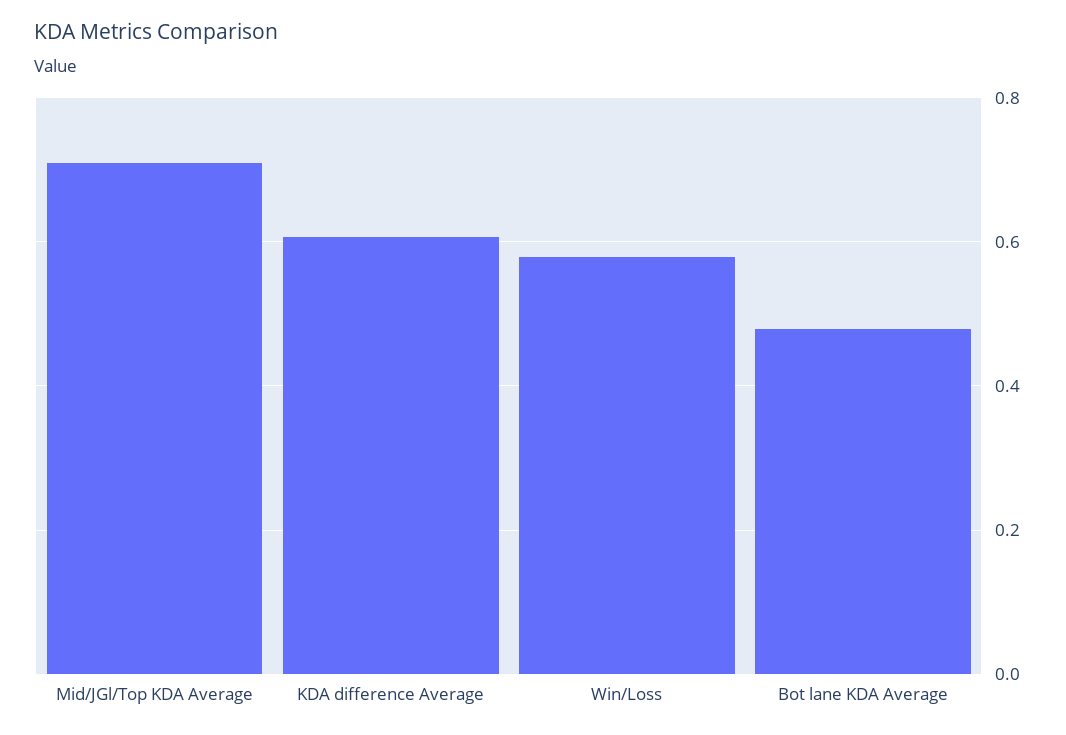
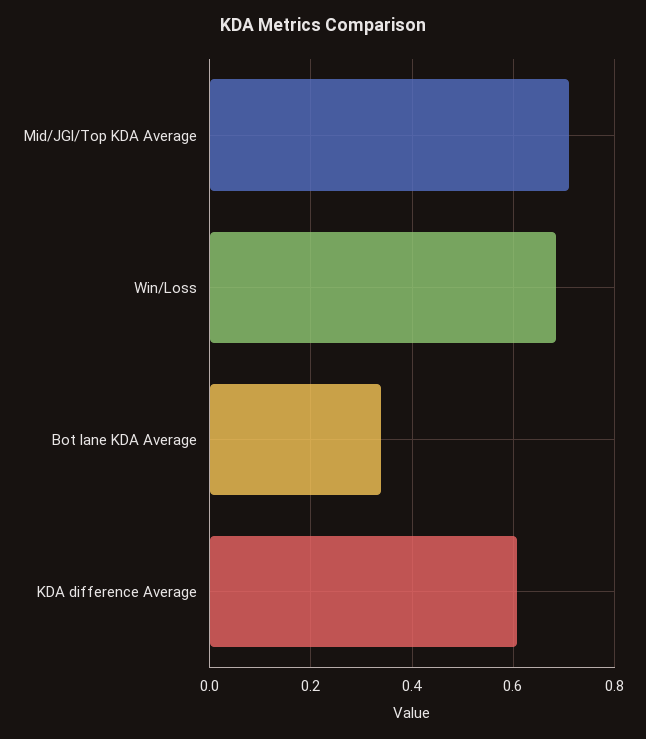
  {
    "Mid/JGl/Top KDA Average": 0.7,
    "KDA difference Average": 0.6,
-   "Win/Loss": 0.58,
+   "Win/Loss": 0.68,
-   "Bot lane KDA Average": 0.48
+   "Bot lane KDA Average": 0.34
  }

